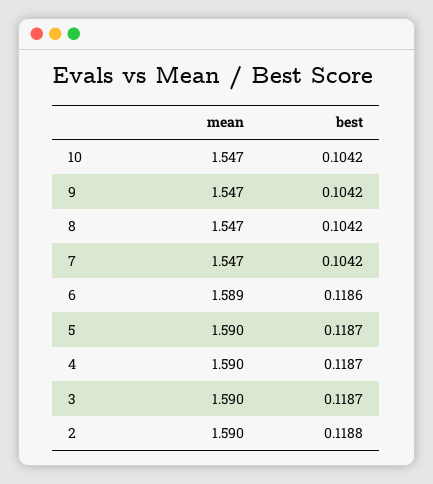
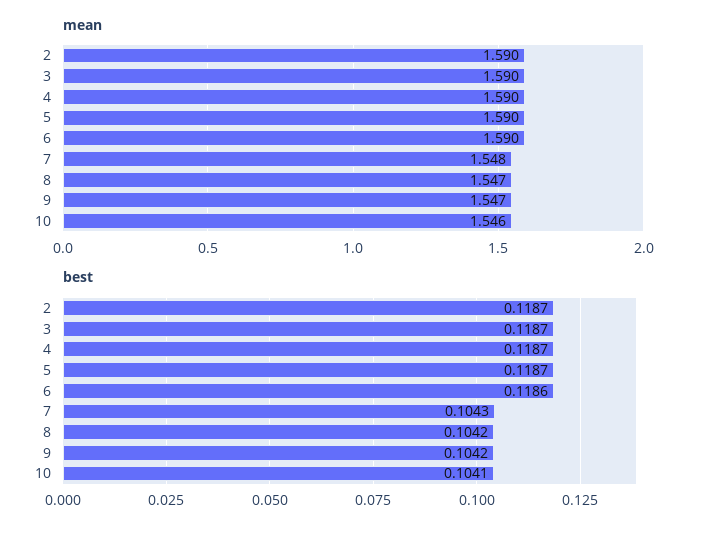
  {
    "mean": {
-     "10": 1.547,
+     "10": 1.546,
      "9": 1.547,
      "8": 1.547,
-     "7": 1.547,
+     "7": 1.548,
-     "6": 1.589,
+     "6": 1.59,
      "5": 1.59,
      "4": 1.59,
      "3": 1.59,
      "2": 1.59
    },
    "best": {
-     "10": 0.1042,
+     "10": 0.1041,
      "9": 0.1042,
      "8": 0.1042,
-     "7": 0.1042,
+     "7": 0.1043,
      "6": 0.1186,
      "5": 0.1187,
      "4": 0.1187,
      "3": 0.1187,
-     "2": 0.1188
+     "2": 0.1187
    }
  }

